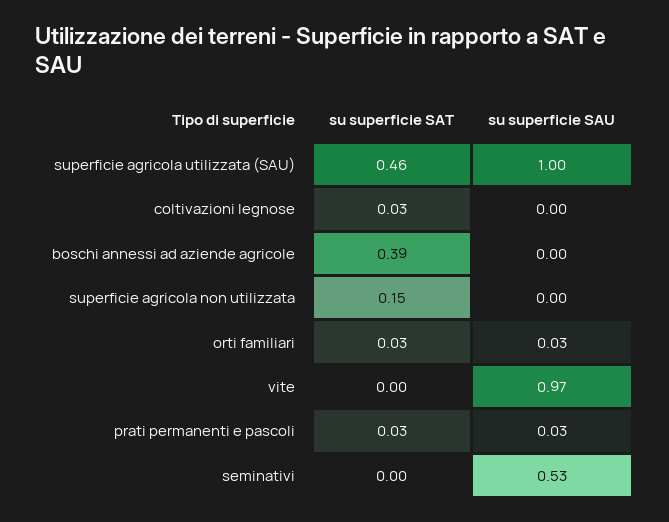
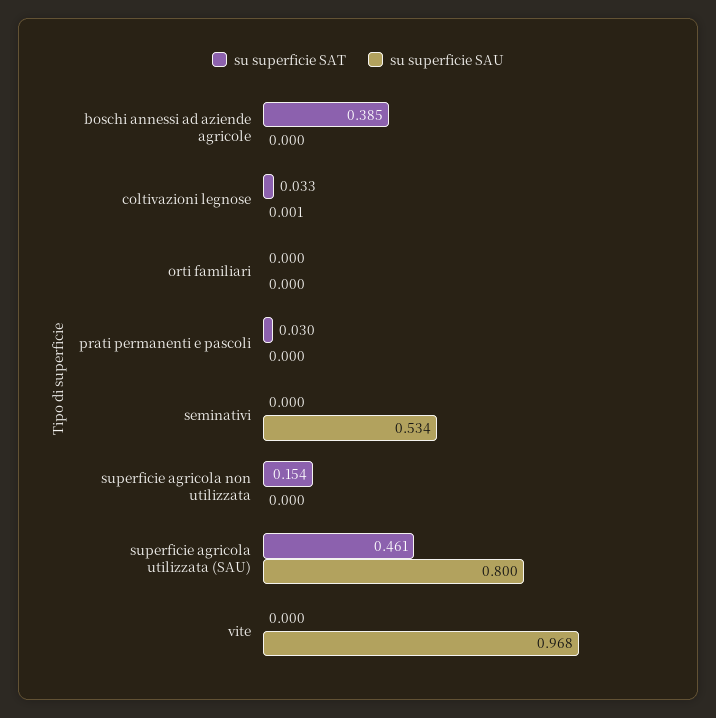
  {
    "su superficie SAT": {
      "superficie agricola utilizzata (SAU)": 0.461,
      "coltivazioni legnose": 0.033,
      "boschi annessi ad aziende agricole": 0.385,
      "superficie agricola non utilizzata": 0.154,
-     "orti familiari": 0.03,
+     "orti familiari": 0,
      "vite": 0,
      "prati permanenti e pascoli": 0.03,
      "seminativi": 0
    },
    "su superficie SAU": {
-     "superficie agricola utilizzata (SAU)": 1,
+     "superficie agricola utilizzata (SAU)": 0.8,
      "coltivazioni legnose": 0.001,
      "boschi annessi ad aziende agricole": 0,
      "superficie agricola non utilizzata": 0,
-     "orti familiari": 0.03,
+     "orti familiari": 0,
      "vite": 0.968,
-     "prati permanenti e pascoli": 0.03,
+     "prati permanenti e pascoli": 0,
      "seminativi": 0.534
    }
  }

